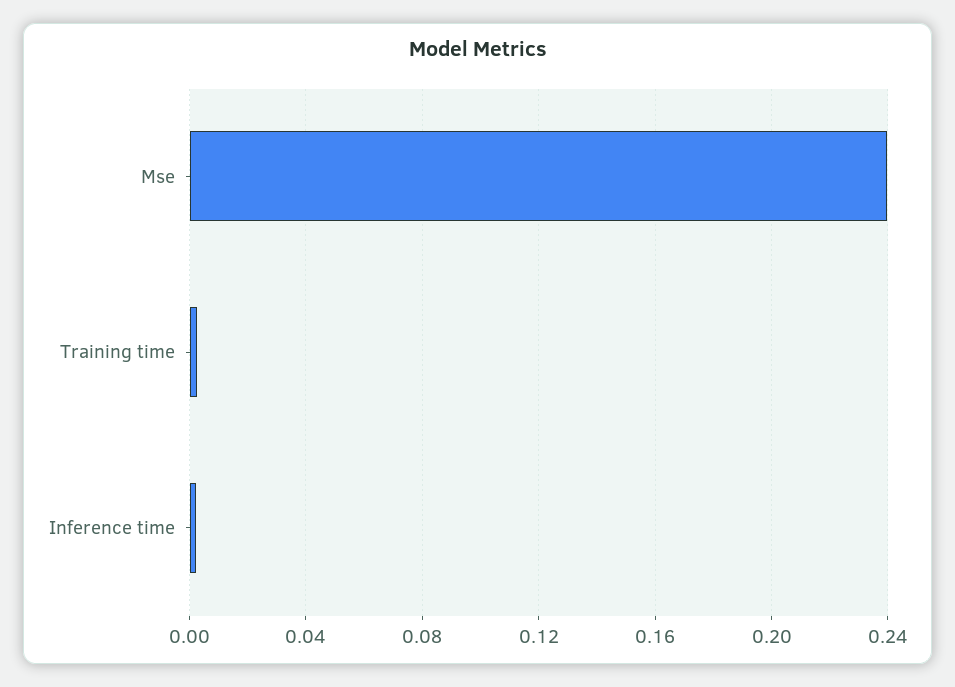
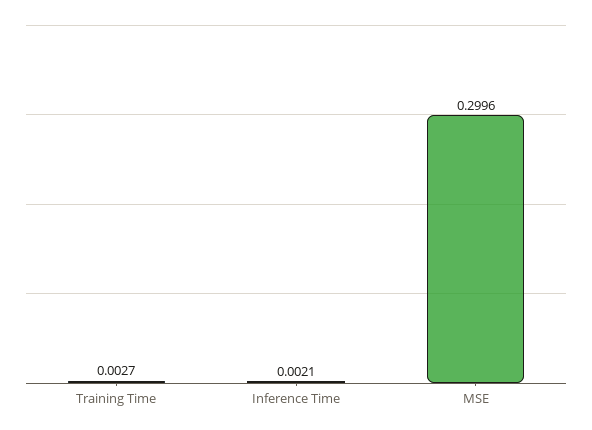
  {
-   "Mse": 0.24,
+   "Mse": 0.2996,
    "Training time": 0.0027,
    "Inference time": 0.0021
  }

